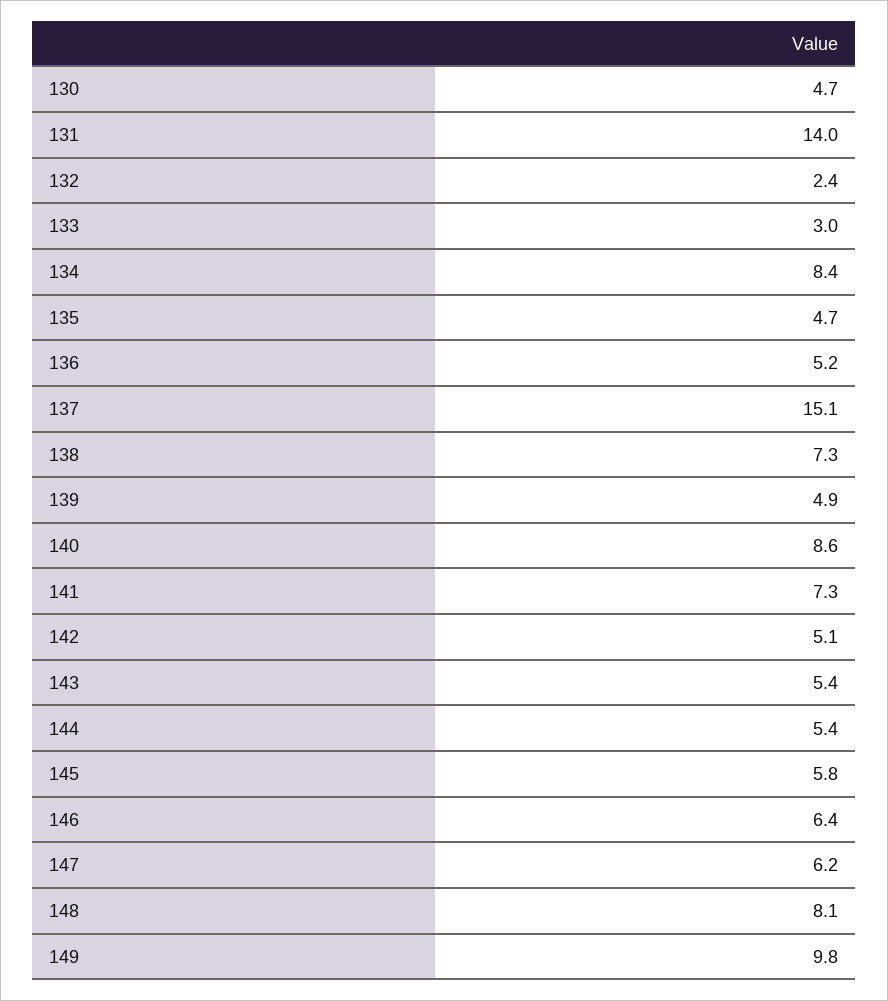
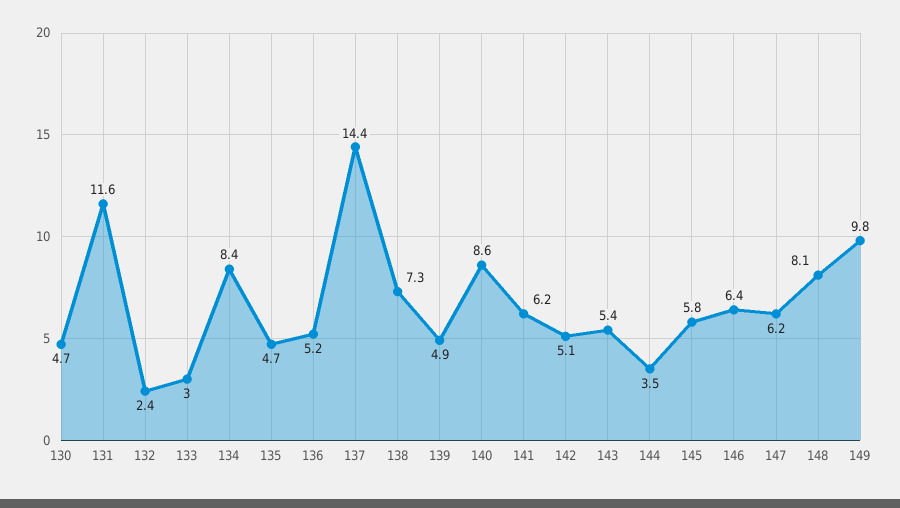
  {
    "130": 4.7,
-   "131": 14,
+   "131": 11.6,
    "132": 2.4,
    "133": 3,
    "134": 8.4,
    "135": 4.7,
    "136": 5.2,
-   "137": 15.1,
+   "137": 14.4,
    "138": 7.3,
    "139": 4.9,
    "140": 8.6,
-   "141": 7.3,
+   "141": 6.2,
    "142": 5.1,
    "143": 5.4,
-   "144": 5.4,
+   "144": 3.5,
    "145": 5.8,
    "146": 6.4,
    "147": 6.2,
    "148": 8.1,
    "149": 9.8
  }

